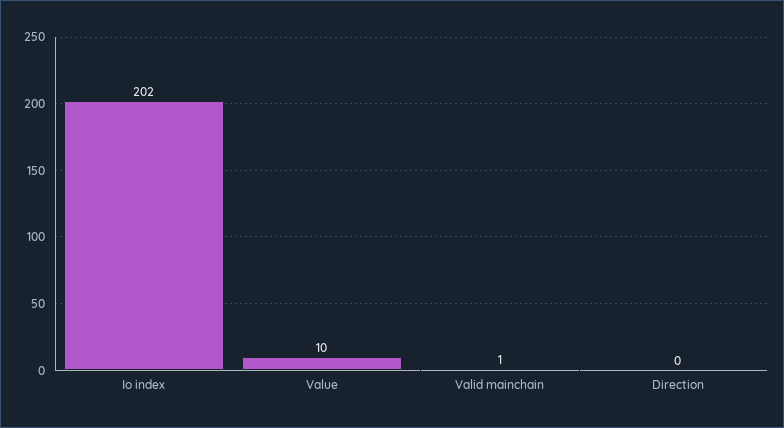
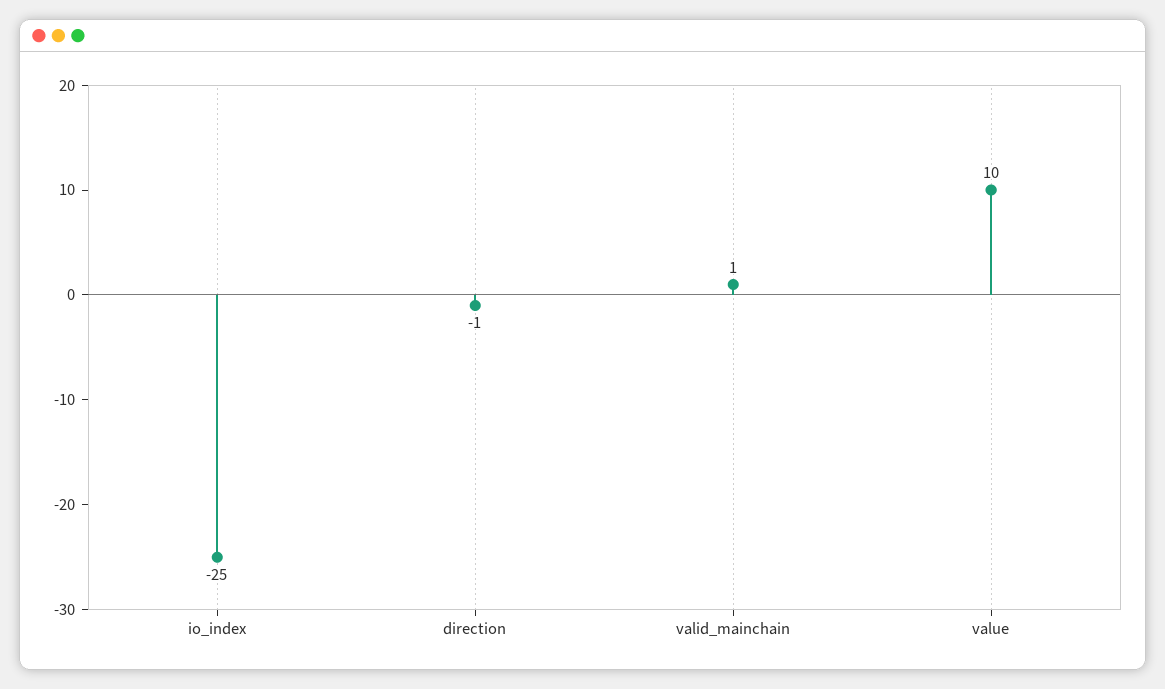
  {
-   "Io index": 202,
+   "Io index": -25,
    "Value": 10,
    "Valid mainchain": 1,
-   "Direction": 0
+   "Direction": -1
  }

